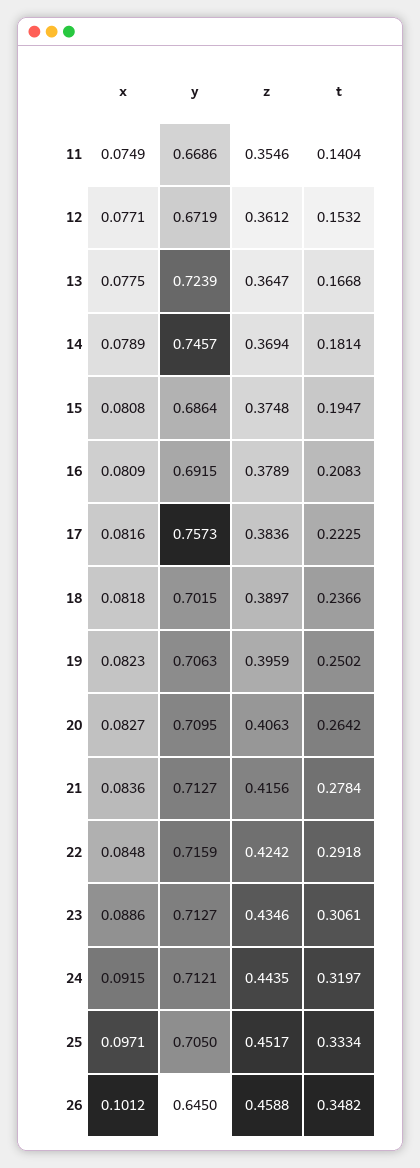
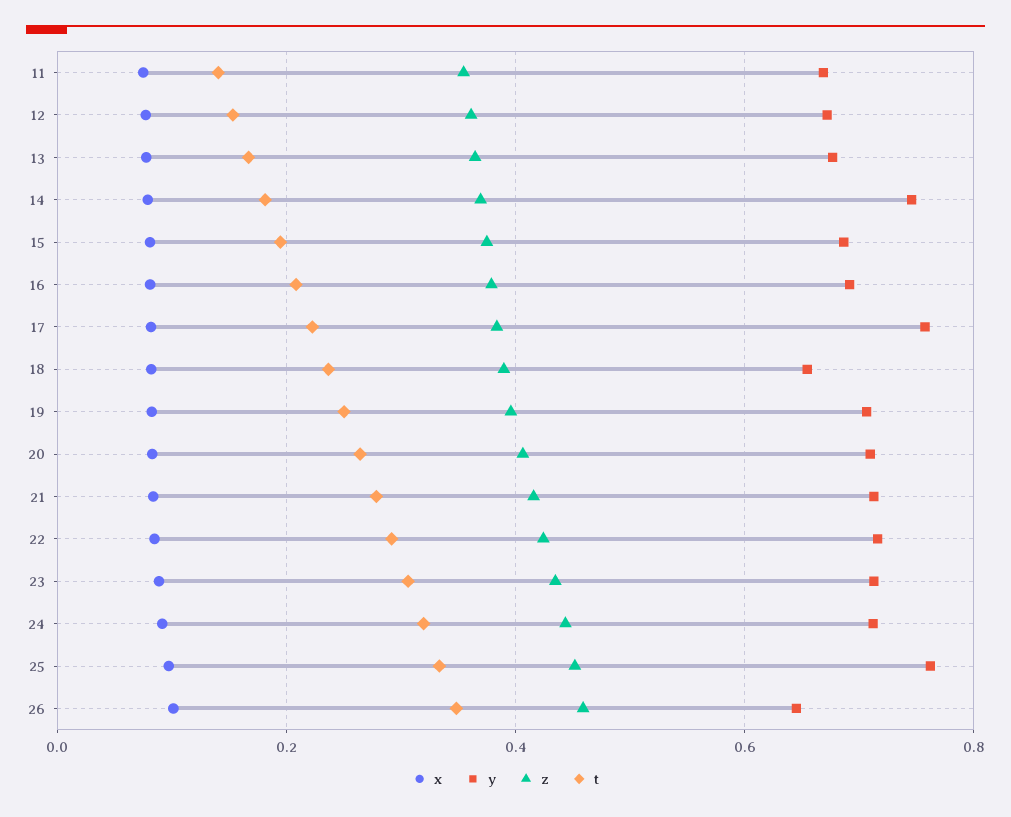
  {
    "x": {
      "11": 0.0749,
      "12": 0.0771,
      "13": 0.0775,
      "14": 0.0789,
      "15": 0.0808,
      "16": 0.0809,
      "17": 0.0816,
      "18": 0.0818,
      "19": 0.0823,
      "20": 0.0827,
      "21": 0.0836,
      "22": 0.0848,
      "23": 0.0886,
      "24": 0.0915,
      "25": 0.0971,
      "26": 0.1012
    },
    "y": {
      "11": 0.6686,
      "12": 0.6719,
-     "13": 0.7239,
+     "13": 0.68,
      "14": 0.7457,
      "15": 0.6864,
      "16": 0.6915,
      "17": 0.7573,
-     "18": 0.7015,
+     "18": 0.66,
      "19": 0.7063,
      "20": 0.7095,
      "21": 0.7127,
      "22": 0.7159,
      "23": 0.7127,
      "24": 0.7121,
-     "25": 0.705,
+     "25": 0.76,
      "26": 0.645
    },
    "z": {
      "11": 0.3546,
      "12": 0.3612,
      "13": 0.3647,
      "14": 0.3694,
      "15": 0.3748,
      "16": 0.3789,
      "17": 0.3836,
      "18": 0.3897,
      "19": 0.3959,
      "20": 0.4063,
      "21": 0.4156,
      "22": 0.4242,
      "23": 0.4346,
      "24": 0.4435,
      "25": 0.4517,
      "26": 0.4588
    },
    "t": {
      "11": 0.1404,
      "12": 0.1532,
      "13": 0.1668,
      "14": 0.1814,
      "15": 0.1947,
      "16": 0.2083,
      "17": 0.2225,
      "18": 0.2366,
      "19": 0.2502,
      "20": 0.2642,
      "21": 0.2784,
      "22": 0.2918,
      "23": 0.3061,
      "24": 0.3197,
      "25": 0.3334,
      "26": 0.3482
    }
  }

